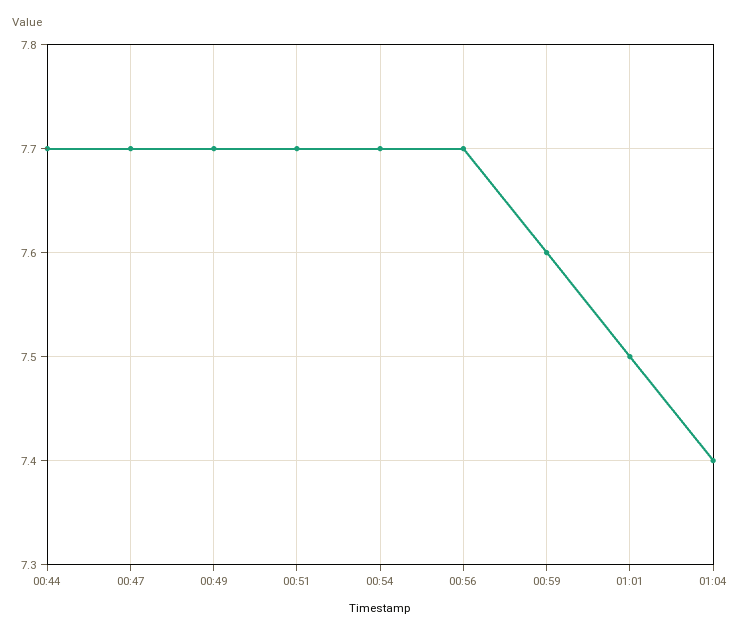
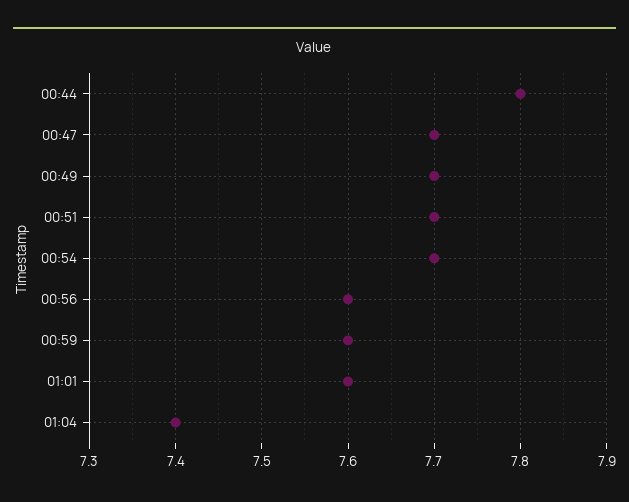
  {
-   "00:44": 7.7,
+   "00:44": 7.8,
    "00:47": 7.7,
    "00:49": 7.7,
    "00:51": 7.7,
    "00:54": 7.7,
-   "00:56": 7.7,
+   "00:56": 7.6,
    "00:59": 7.6,
-   "01:01": 7.5,
+   "01:01": 7.6,
    "01:04": 7.4
  }

